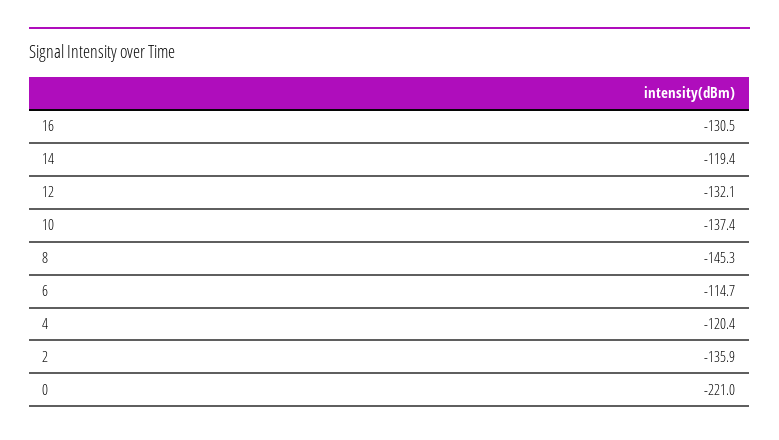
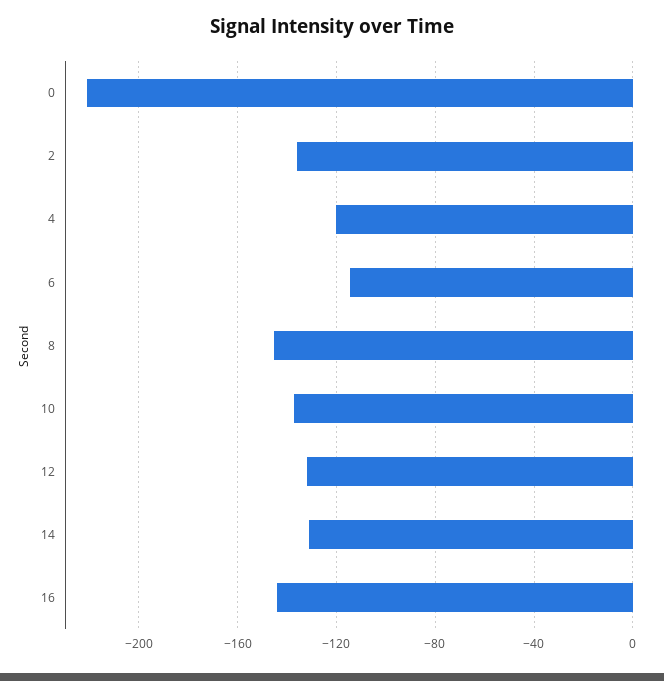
  {
-   "16": -130.5,
+   "16": -145,
-   "14": -119.4,
+   "14": -130,
    "12": -132.1,
    "10": -137.4,
    "8": -145.3,
    "6": -114.7,
    "4": -120.4,
    "2": -135.9,
    "0": -221
  }

